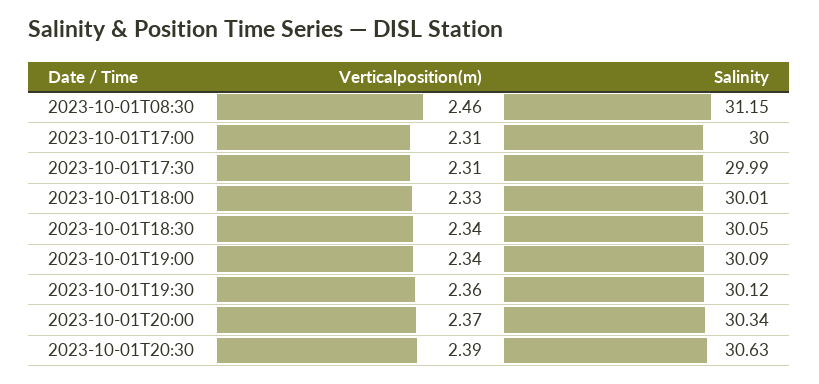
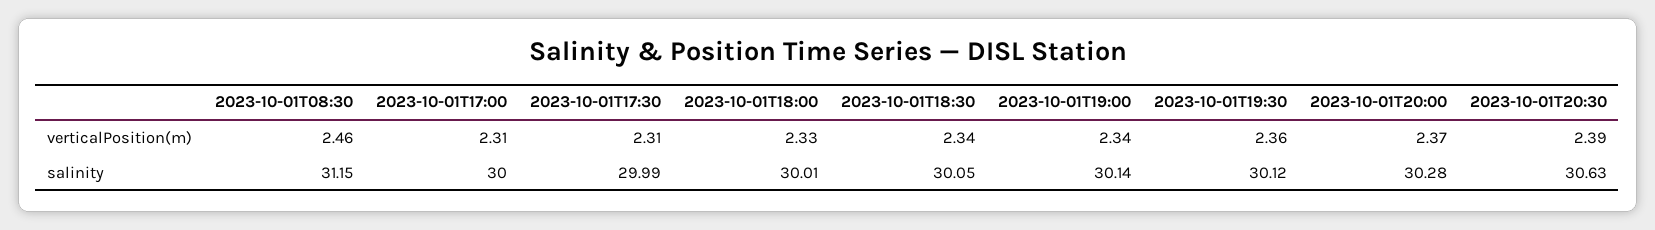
  {
    "Verticalposition(m)": {
      "2023-10-01T08:30": 2.46,
      "2023-10-01T17:00": 2.31,
      "2023-10-01T17:30": 2.31,
      "2023-10-01T18:00": 2.33,
      "2023-10-01T18:30": 2.34,
      "2023-10-01T19:00": 2.34,
      "2023-10-01T19:30": 2.36,
      "2023-10-01T20:00": 2.37,
      "2023-10-01T20:30": 2.39
    },
    "Salinity": {
      "2023-10-01T08:30": 31.15,
      "2023-10-01T17:00": 30,
      "2023-10-01T17:30": 29.99,
      "2023-10-01T18:00": 30.01,
      "2023-10-01T18:30": 30.05,
-     "2023-10-01T19:00": 30.09,
+     "2023-10-01T19:00": 30.14,
      "2023-10-01T19:30": 30.12,
-     "2023-10-01T20:00": 30.34,
+     "2023-10-01T20:00": 30.28,
      "2023-10-01T20:30": 30.63
    }
  }

